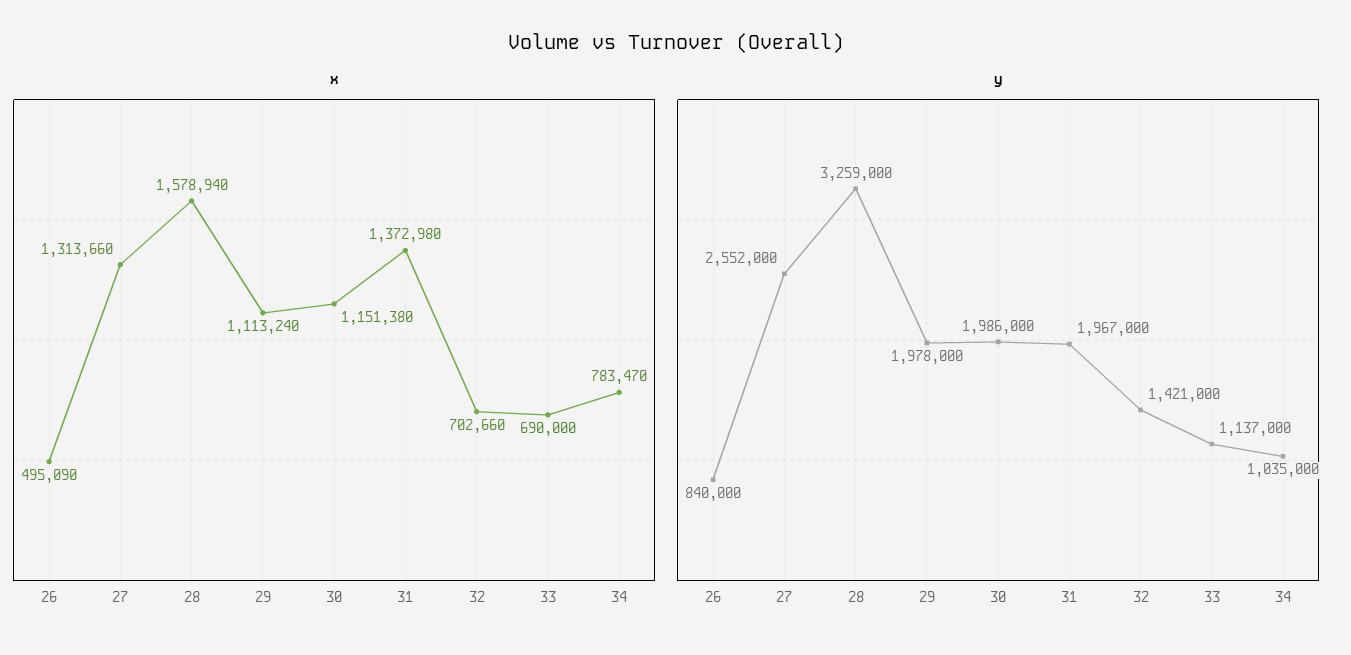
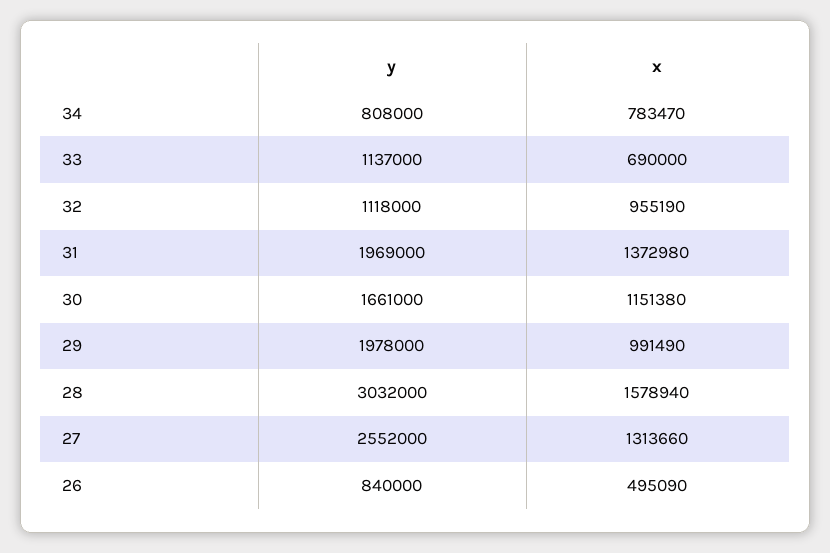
  {
    "x": {
      "26": 495090,
      "27": 1313660,
      "28": 1578940,
-     "29": 1113240,
+     "29": 991490,
      "30": 1151380,
      "31": 1372980,
-     "32": 702660,
+     "32": 955190,
      "33": 690000,
      "34": 783470
    },
    "y": {
      "26": 840000,
      "27": 2552000,
-     "28": 3259000,
+     "28": 3032000,
      "29": 1978000,
-     "30": 1986000,
+     "30": 1661000,
-     "31": 1967000,
+     "31": 1969000,
-     "32": 1421000,
+     "32": 1118000,
      "33": 1137000,
-     "34": 1035000
+     "34": 808000
    }
  }

